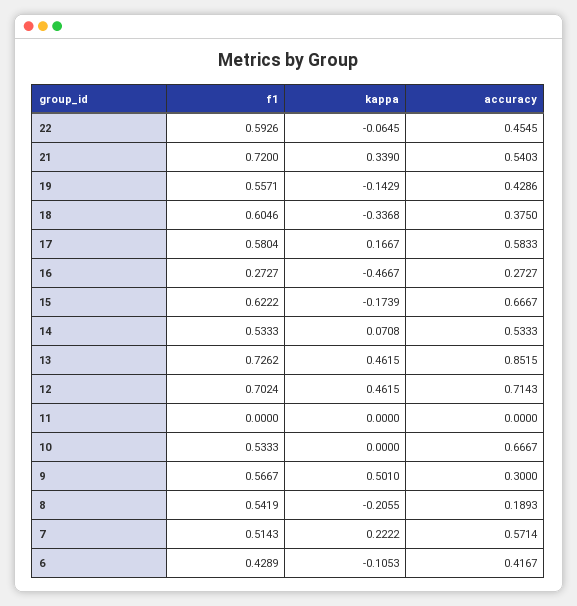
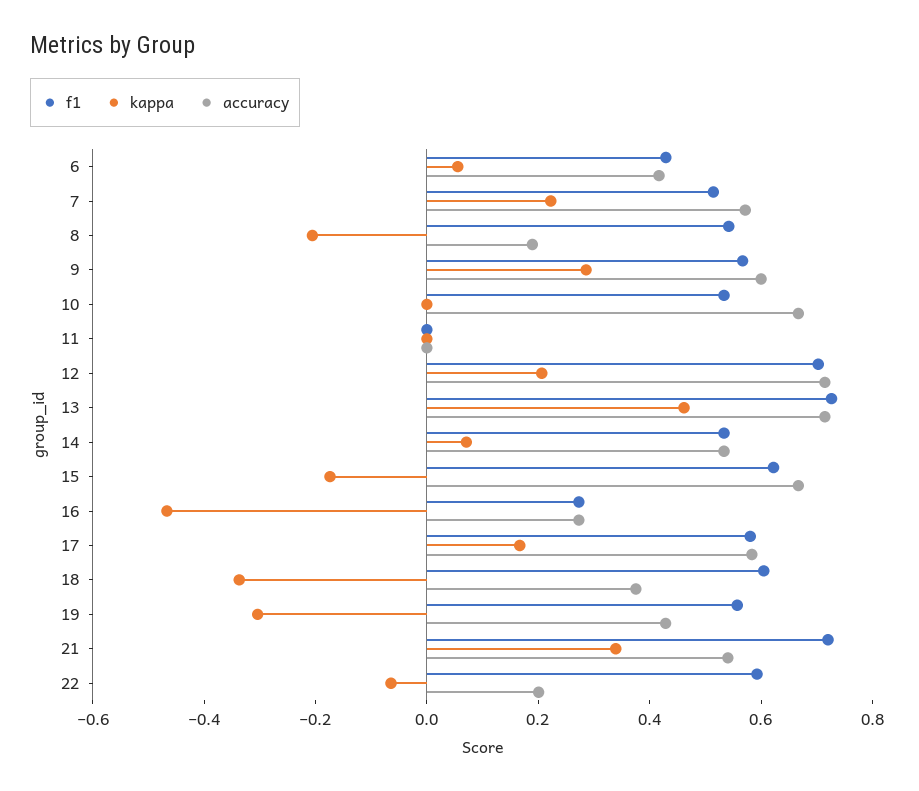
  {
    "f1": {
      "22": 0.5926,
      "21": 0.72,
      "19": 0.5571,
      "18": 0.6046,
      "17": 0.5804,
      "16": 0.2727,
      "15": 0.6222,
      "14": 0.5333,
      "13": 0.7262,
      "12": 0.7024,
      "11": 0,
      "10": 0.5333,
      "9": 0.5667,
      "8": 0.5419,
      "7": 0.5143,
      "6": 0.4289
    },
    "kappa": {
      "22": -0.0645,
      "21": 0.339,
-     "19": -0.1429,
+     "19": -0.3,
      "18": -0.3368,
      "17": 0.1667,
      "16": -0.4667,
      "15": -0.1739,
      "14": 0.0708,
      "13": 0.4615,
-     "12": 0.4615,
+     "12": 0.2,
      "11": 0,
      "10": 0,
-     "9": 0.501,
+     "9": 0.3,
      "8": -0.2055,
      "7": 0.2222,
-     "6": -0.1053
+     "6": 0.05
    },
    "accuracy": {
-     "22": 0.4545,
+     "22": 0.2,
      "21": 0.5403,
      "19": 0.4286,
      "18": 0.375,
      "17": 0.5833,
      "16": 0.2727,
      "15": 0.6667,
      "14": 0.5333,
-     "13": 0.8515,
+     "13": 0.7,
      "12": 0.7143,
      "11": 0,
      "10": 0.6667,
-     "9": 0.3,
+     "9": 0.6,
      "8": 0.1893,
      "7": 0.5714,
      "6": 0.4167
    }
  }

